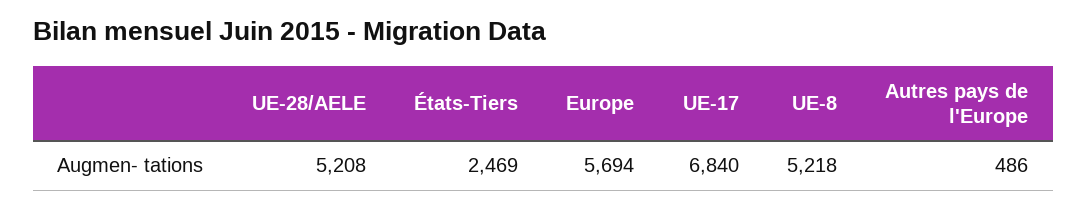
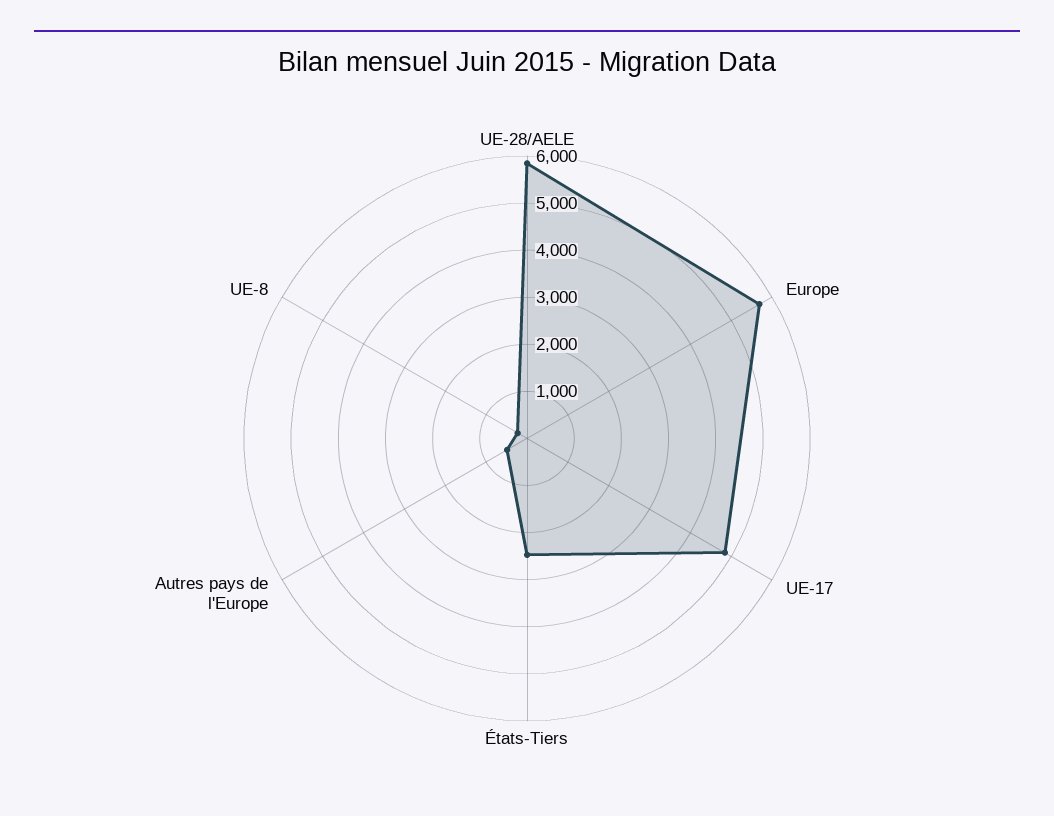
  {
-   "UE-28/AELE": 5208,
+   "UE-28/AELE": 5800,
    "États-Tiers": 2469,
    "Europe": 5694,
-   "UE-17": 6840,
+   "UE-17": 4800,
-   "UE-8": 5218,
+   "UE-8": 200,
    "Autres pays de l'Europe": 486
  }

